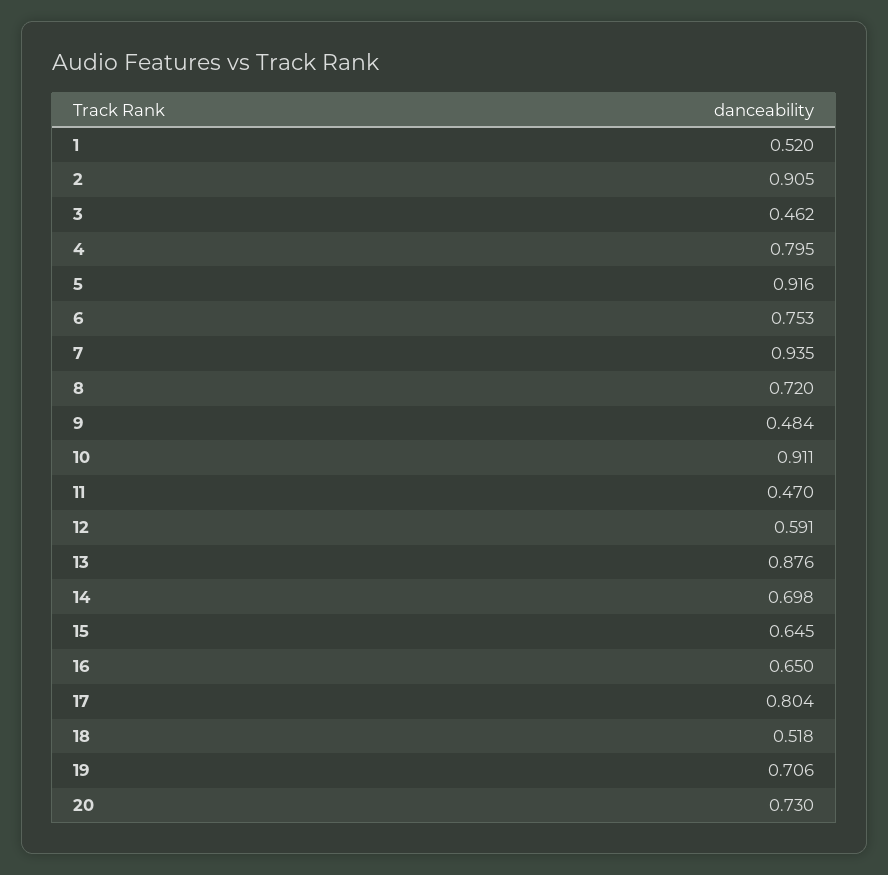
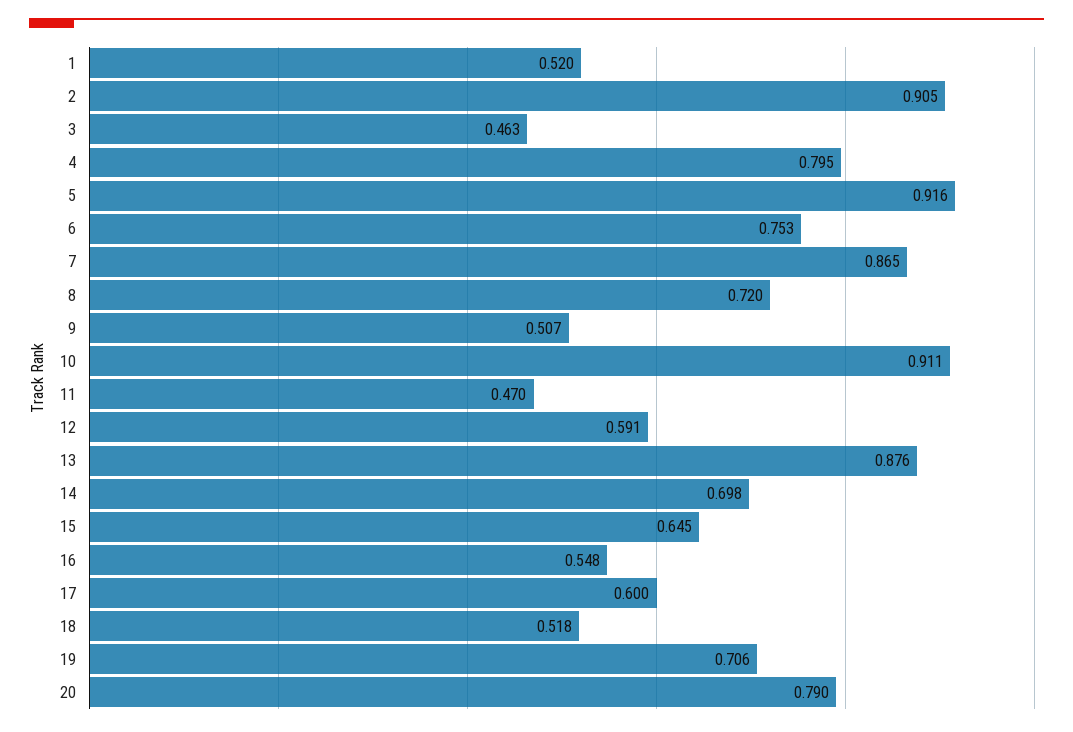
  {
    "1": 0.52,
    "2": 0.905,
-   "3": 0.462,
+   "3": 0.463,
    "4": 0.795,
    "5": 0.916,
    "6": 0.753,
-   "7": 0.935,
+   "7": 0.865,
    "8": 0.72,
-   "9": 0.484,
+   "9": 0.507,
    "10": 0.911,
    "11": 0.47,
    "12": 0.591,
    "13": 0.876,
    "14": 0.698,
    "15": 0.645,
-   "16": 0.65,
+   "16": 0.548,
-   "17": 0.804,
+   "17": 0.6,
    "18": 0.518,
    "19": 0.706,
-   "20": 0.73
+   "20": 0.79
  }

